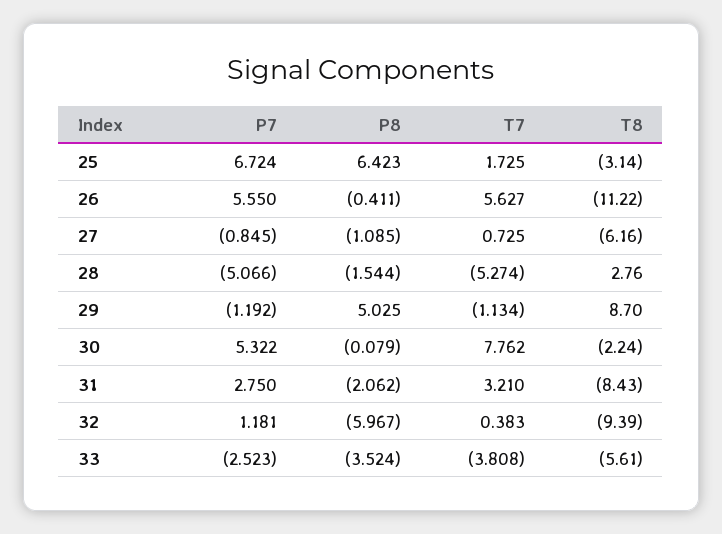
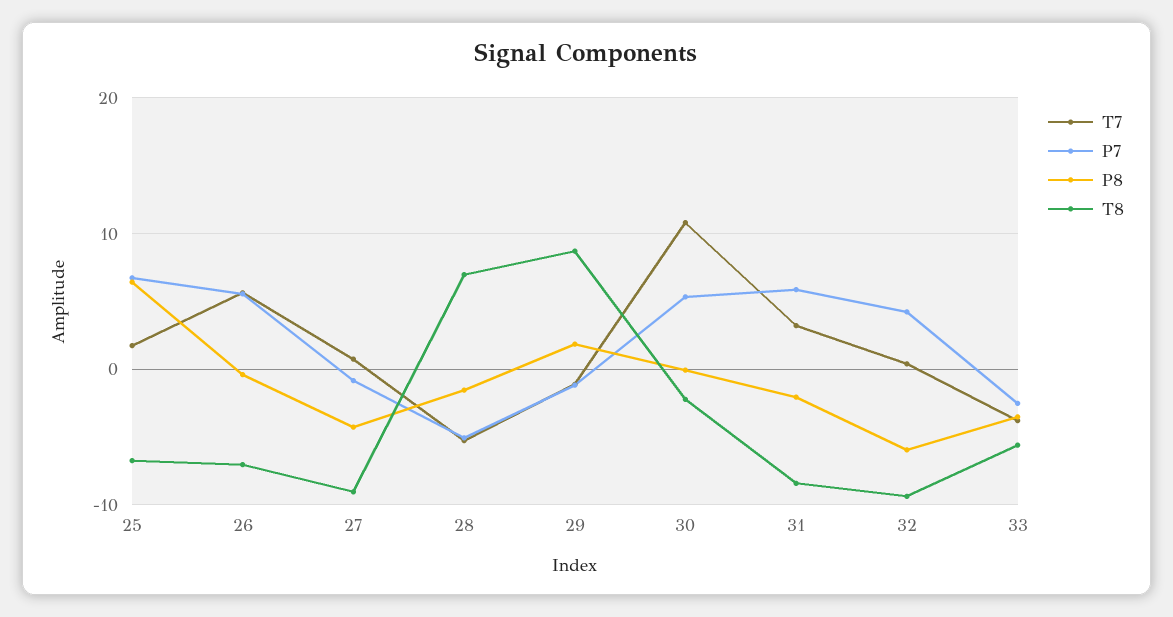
  {
    "P7": {
      "25": 6.724,
      "26": 5.55,
      "27": -0.845,
      "28": -5.066,
      "29": -1.192,
      "30": 5.322,
-     "31": 2.75,
+     "31": 6,
-     "32": 1.181,
+     "32": 4,
      "33": -2.523
    },
    "P8": {
      "25": 6.423,
      "26": -0.411,
-     "27": -1.085,
+     "27": -4,
      "28": -1.544,
-     "29": 5.025,
+     "29": 2,
      "30": -0.079,
      "31": -2.062,
      "32": -5.967,
      "33": -3.524
    },
    "T7": {
      "25": 1.725,
      "26": 5.627,
      "27": 0.725,
      "28": -5.274,
      "29": -1.134,
-     "30": 7.762,
+     "30": 11,
      "31": 3.21,
      "32": 0.383,
      "33": -3.808
    },
    "T8": {
-     "25": -3.14,
+     "25": -7,
-     "26": -11.22,
+     "26": -7,
-     "27": -6.16,
+     "27": -9,
-     "28": 2.76,
+     "28": 7,
      "29": 8.7,
      "30": -2.24,
      "31": -8.43,
      "32": -9.39,
      "33": -5.61
    }
  }

